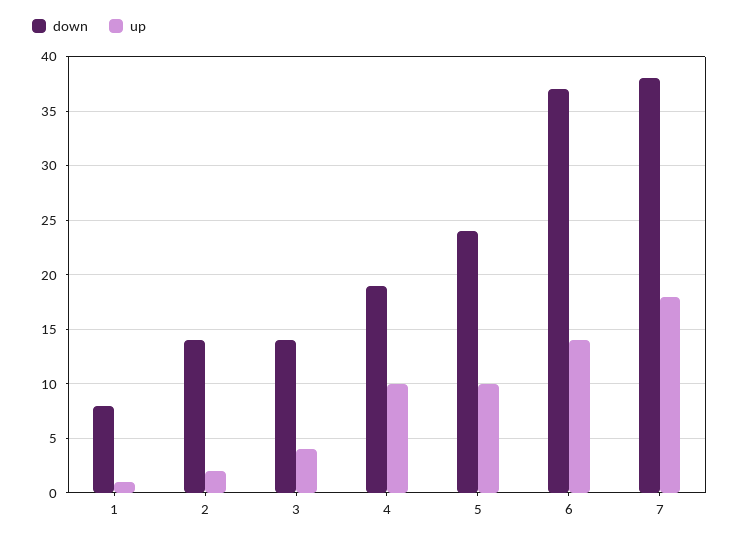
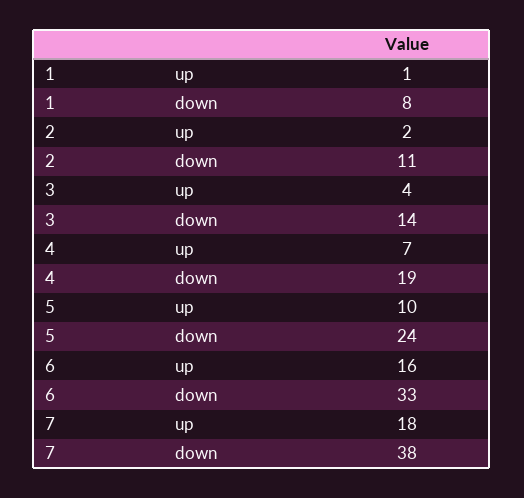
  {
    "down": {
      "1": 8,
-     "2": 14,
+     "2": 11,
      "3": 14,
      "4": 19,
      "5": 24,
-     "6": 37,
+     "6": 33,
      "7": 38
    },
    "up": {
      "1": 1,
      "2": 2,
      "3": 4,
-     "4": 10,
+     "4": 7,
      "5": 10,
-     "6": 14,
+     "6": 16,
      "7": 18
    }
  }

